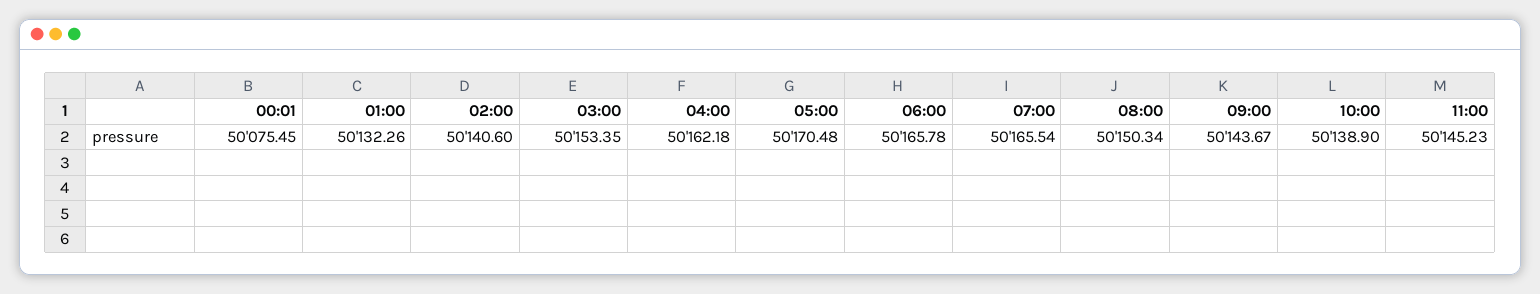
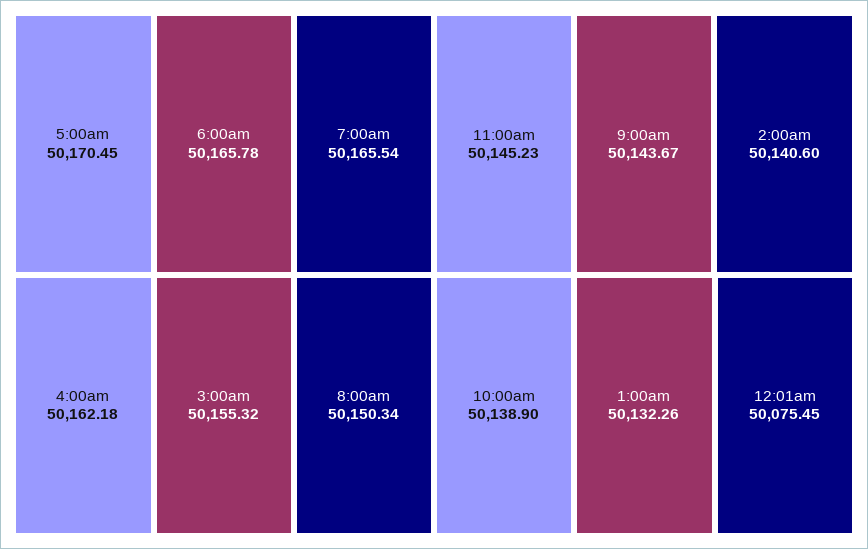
  {
    "00:01": 50075.45,
    "01:00": 50132.26,
    "02:00": 50140.6,
-   "03:00": 50153.35,
+   "03:00": 50155.32,
    "04:00": 50162.18,
-   "05:00": 50170.48,
+   "05:00": 50170.45,
    "06:00": 50165.78,
    "07:00": 50165.54,
    "08:00": 50150.34,
    "09:00": 50143.67,
    "10:00": 50138.9,
    "11:00": 50145.23
  }

